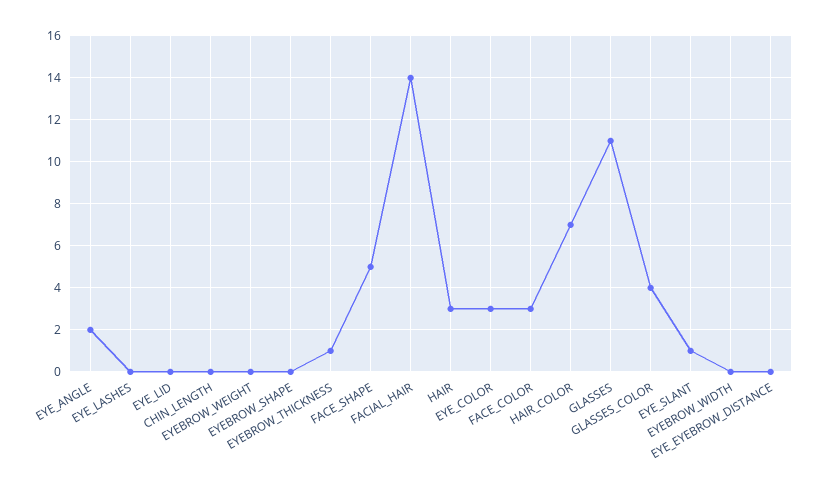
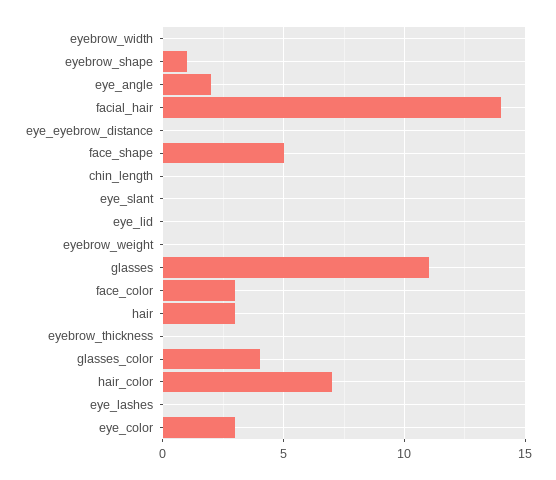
  {
    "EYE_ANGLE": 2,
    "EYE_LASHES": 0,
    "EYE_LID": 0,
    "CHIN_LENGTH": 0,
    "EYEBROW_WEIGHT": 0,
-   "EYEBROW_SHAPE": 0,
+   "EYEBROW_SHAPE": 1,
-   "EYEBROW_THICKNESS": 1,
+   "EYEBROW_THICKNESS": 0,
    "FACE_SHAPE": 5,
    "FACIAL_HAIR": 14,
    "HAIR": 3,
    "EYE_COLOR": 3,
    "FACE_COLOR": 3,
    "HAIR_COLOR": 7,
    "GLASSES": 11,
    "GLASSES_COLOR": 4,
-   "EYE_SLANT": 1,
+   "EYE_SLANT": 0,
    "EYEBROW_WIDTH": 0,
    "EYE_EYEBROW_DISTANCE": 0
  }

